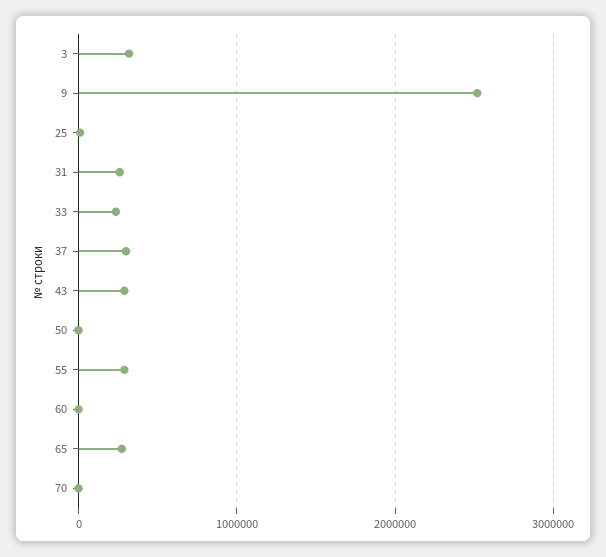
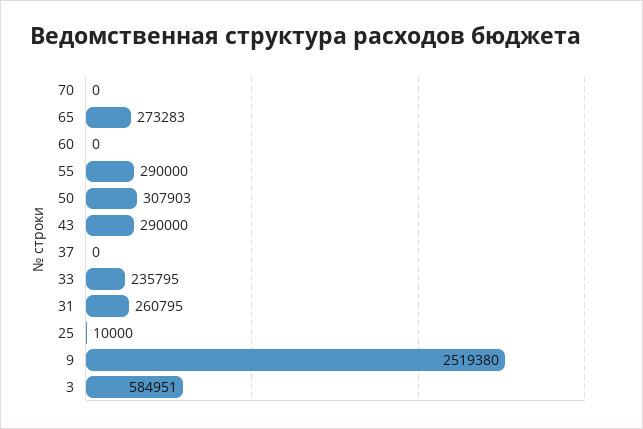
  {
-   "3": 300000,
+   "3": 584951,
    "9": 2519380,
    "25": 10000,
    "31": 260795,
    "33": 235795,
-   "37": 300000,
+   "37": 0,
    "43": 290000,
-   "50": 0,
+   "50": 307903,
    "55": 290000,
    "60": 0,
    "65": 273283,
    "70": 0
  }

